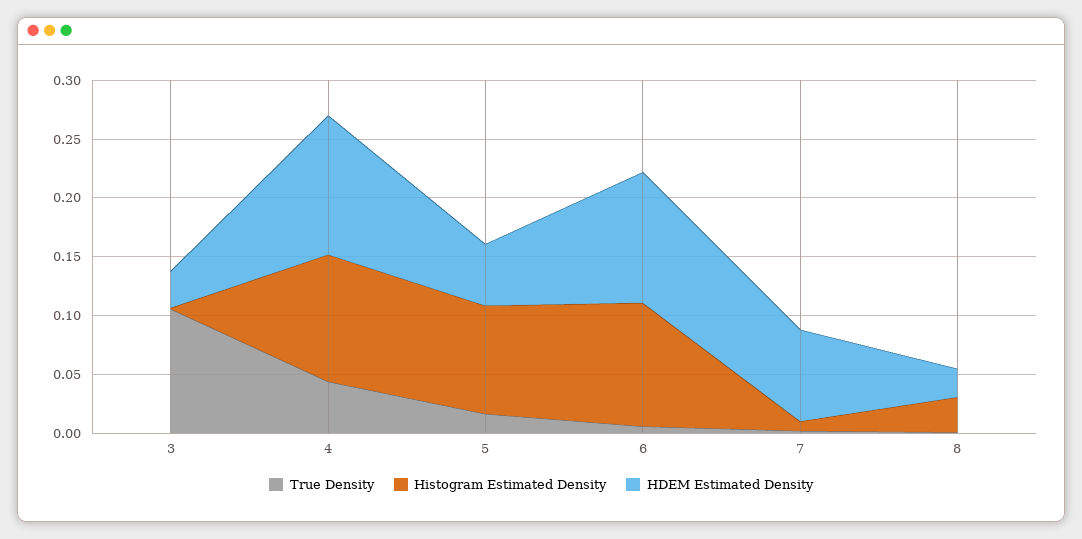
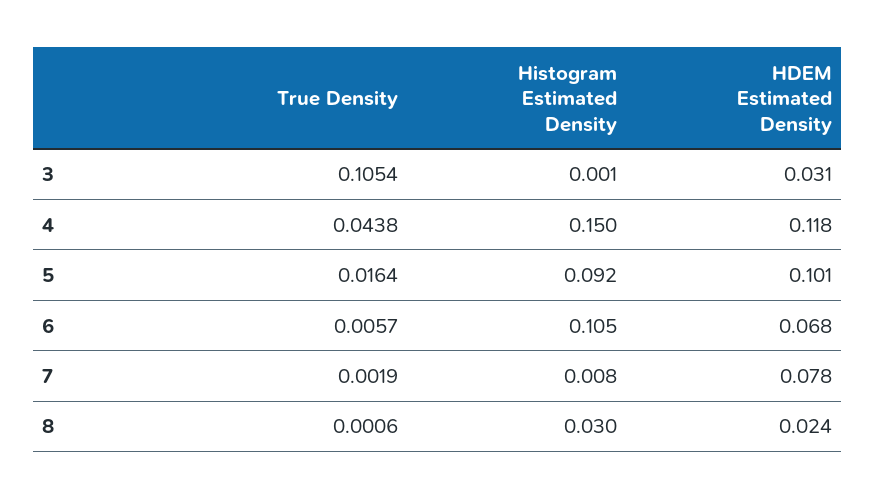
  {
    "True Density": {
      "3": 0.1054,
      "4": 0.0438,
      "5": 0.0164,
      "6": 0.0057,
      "7": 0.0019,
      "8": 0.0006
    },
    "Histogram Estimated Density": {
      "3": 0.001,
-     "4": 0.11,
+     "4": 0.15,
      "5": 0.092,
      "6": 0.105,
      "7": 0.008,
      "8": 0.03
    },
    "HDEM Estimated Density": {
      "3": 0.031,
      "4": 0.118,
-     "5": 0.05,
+     "5": 0.101,
-     "6": 0.11,
+     "6": 0.068,
      "7": 0.078,
      "8": 0.024
    }
  }

